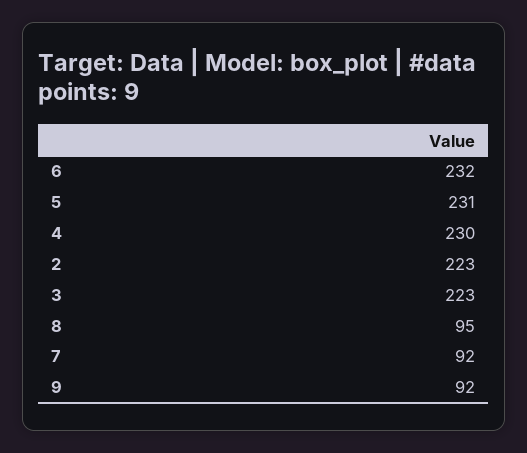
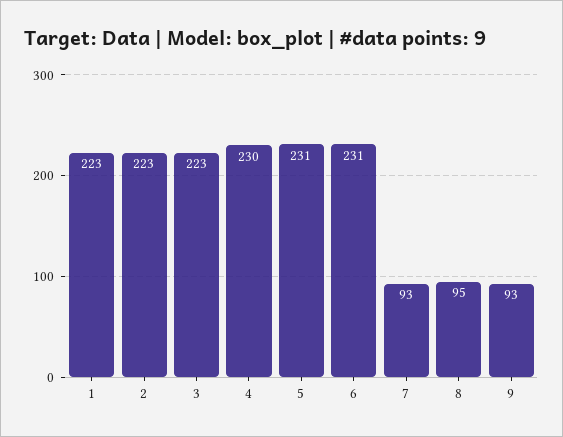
  {
-   "6": 232,
+   "6": 231,
    "5": 231,
    "4": 230,
    "2": 223,
    "3": 223,
    "8": 95,
-   "7": 92,
+   "7": 93,
-   "9": 92
+   "9": 93,
+   "1": 223
  }

